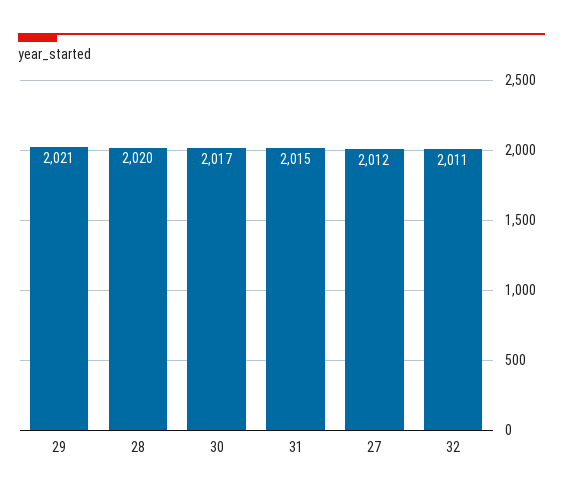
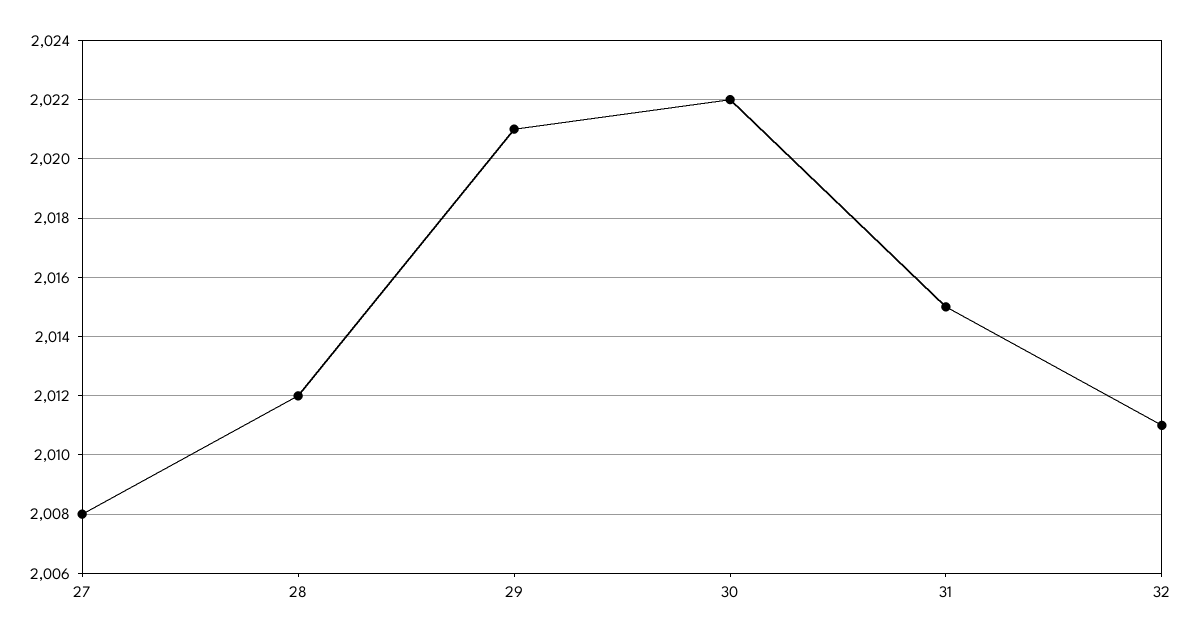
  {
    "29": 2021,
-   "28": 2020,
+   "28": 2012,
-   "30": 2017,
+   "30": 2022,
    "31": 2015,
-   "27": 2012,
+   "27": 2008,
    "32": 2011
  }

